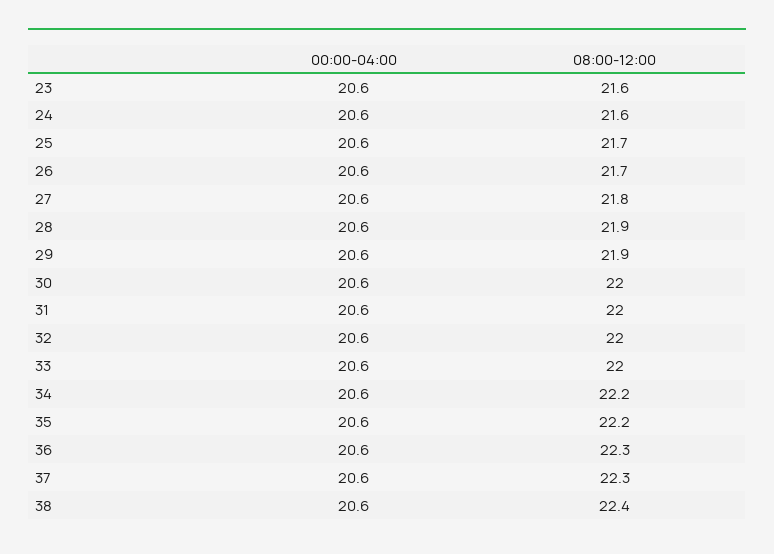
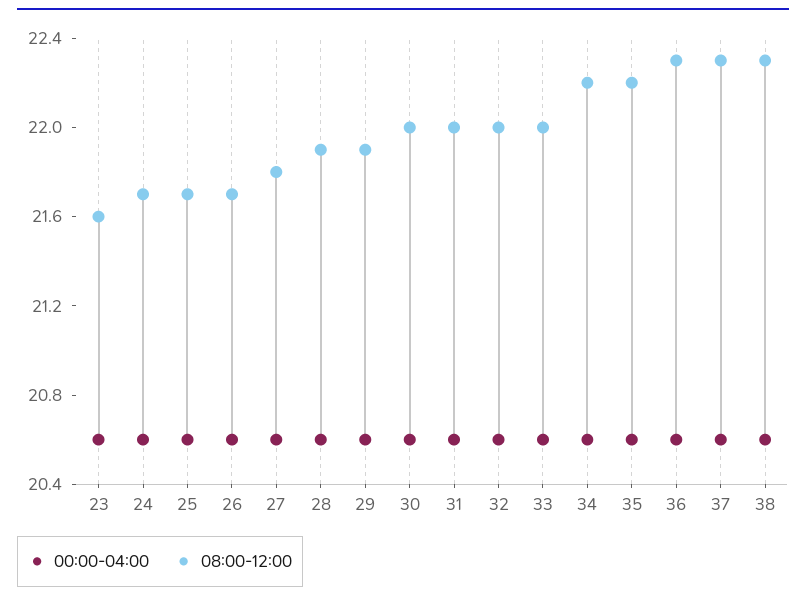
  {
    "00:00-04:00": {
      "23": 20.6,
      "24": 20.6,
      "25": 20.6,
      "26": 20.6,
      "27": 20.6,
      "28": 20.6,
      "29": 20.6,
      "30": 20.6,
      "31": 20.6,
      "32": 20.6,
      "33": 20.6,
      "34": 20.6,
      "35": 20.6,
      "36": 20.6,
      "37": 20.6,
      "38": 20.6
    },
    "08:00-12:00": {
      "23": 21.6,
-     "24": 21.6,
+     "24": 21.7,
      "25": 21.7,
      "26": 21.7,
      "27": 21.8,
      "28": 21.9,
      "29": 21.9,
      "30": 22,
      "31": 22,
      "32": 22,
      "33": 22,
      "34": 22.2,
      "35": 22.2,
      "36": 22.3,
      "37": 22.3,
-     "38": 22.4
+     "38": 22.3
    }
  }

